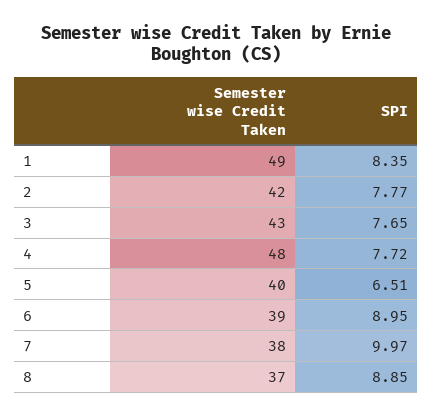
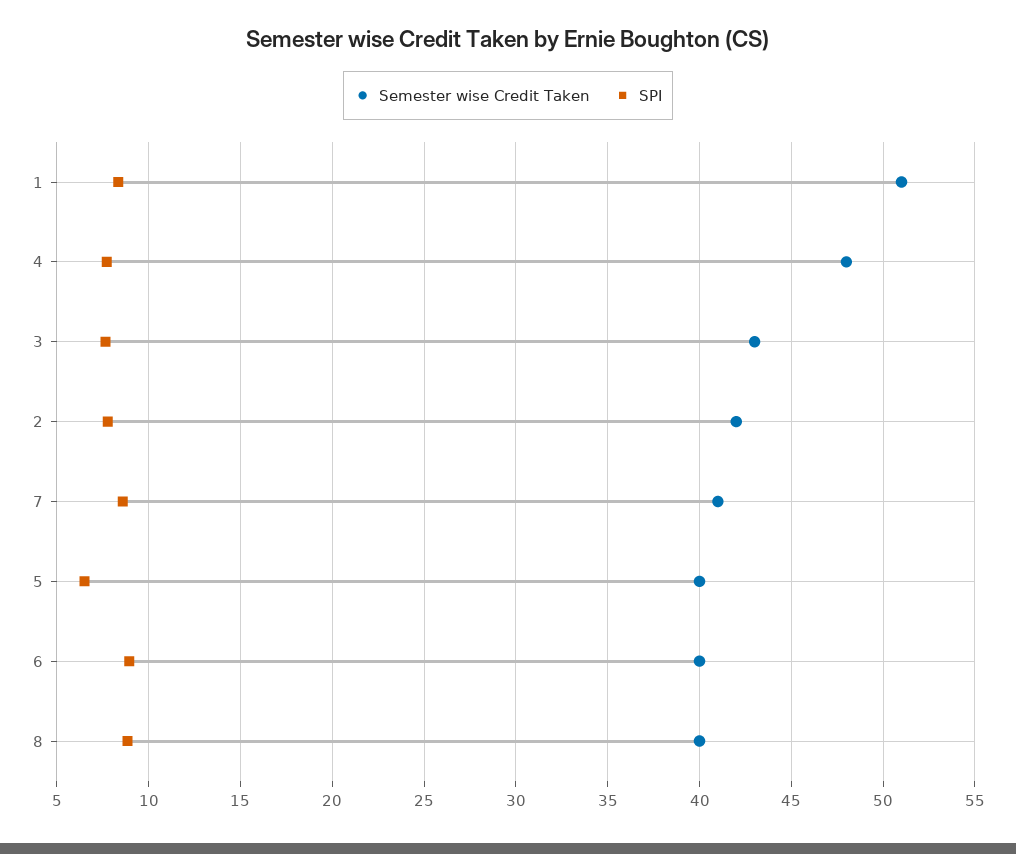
  {
    "Semester wise Credit Taken": {
-     "1": 49,
+     "1": 51,
      "2": 42,
      "3": 43,
      "4": 48,
      "5": 40,
-     "6": 39,
+     "6": 40,
-     "7": 38,
+     "7": 41,
-     "8": 37
+     "8": 40
    },
    "SPI": {
      "1": 8.35,
      "2": 7.77,
      "3": 7.65,
      "4": 7.72,
      "5": 6.51,
      "6": 8.95,
-     "7": 9.97,
+     "7": 8.5,
      "8": 8.85
    }
  }

